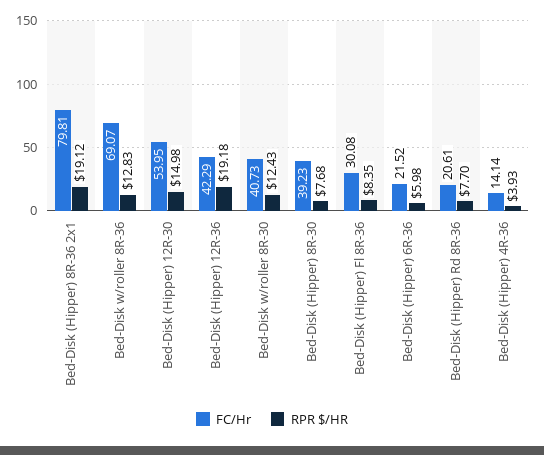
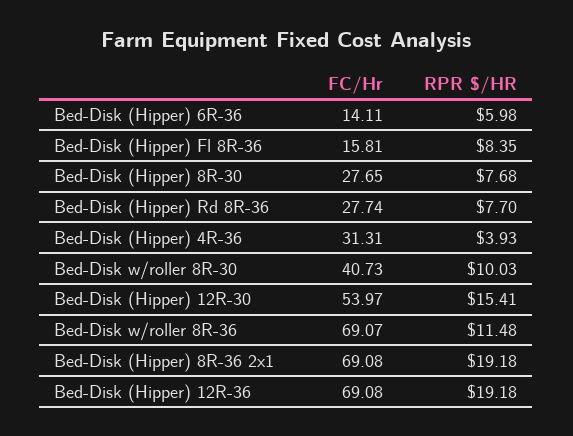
  {
    "FC/Hr": {
-     "Bed-Disk (Hipper) 8R-36 2x1": 79.81,
+     "Bed-Disk (Hipper) 8R-36 2x1": 69.08,
      "Bed-Disk w/roller 8R-36": 69.07,
-     "Bed-Disk (Hipper) 12R-30": 53.95,
+     "Bed-Disk (Hipper) 12R-30": 53.97,
-     "Bed-Disk (Hipper) 12R-36": 42.29,
+     "Bed-Disk (Hipper) 12R-36": 69.08,
      "Bed-Disk w/roller 8R-30": 40.73,
-     "Bed-Disk (Hipper) 8R-30": 39.23,
+     "Bed-Disk (Hipper) 8R-30": 27.65,
-     "Bed-Disk (Hipper) Fl 8R-36": 30.08,
+     "Bed-Disk (Hipper) Fl 8R-36": 15.81,
-     "Bed-Disk (Hipper) 6R-36": 21.52,
+     "Bed-Disk (Hipper) 6R-36": 14.11,
-     "Bed-Disk (Hipper) Rd 8R-36": 20.61,
+     "Bed-Disk (Hipper) Rd 8R-36": 27.74,
-     "Bed-Disk (Hipper) 4R-36": 14.14
+     "Bed-Disk (Hipper) 4R-36": 31.31
    },
    "RPR $/HR": {
-     "Bed-Disk (Hipper) 8R-36 2x1": 19.12,
+     "Bed-Disk (Hipper) 8R-36 2x1": 19.18,
-     "Bed-Disk w/roller 8R-36": 12.83,
+     "Bed-Disk w/roller 8R-36": 11.48,
-     "Bed-Disk (Hipper) 12R-30": 14.98,
+     "Bed-Disk (Hipper) 12R-30": 15.41,
      "Bed-Disk (Hipper) 12R-36": 19.18,
-     "Bed-Disk w/roller 8R-30": 12.43,
+     "Bed-Disk w/roller 8R-30": 10.03,
      "Bed-Disk (Hipper) 8R-30": 7.68,
      "Bed-Disk (Hipper) Fl 8R-36": 8.35,
      "Bed-Disk (Hipper) 6R-36": 5.98,
      "Bed-Disk (Hipper) Rd 8R-36": 7.7,
      "Bed-Disk (Hipper) 4R-36": 3.93
    }
  }

